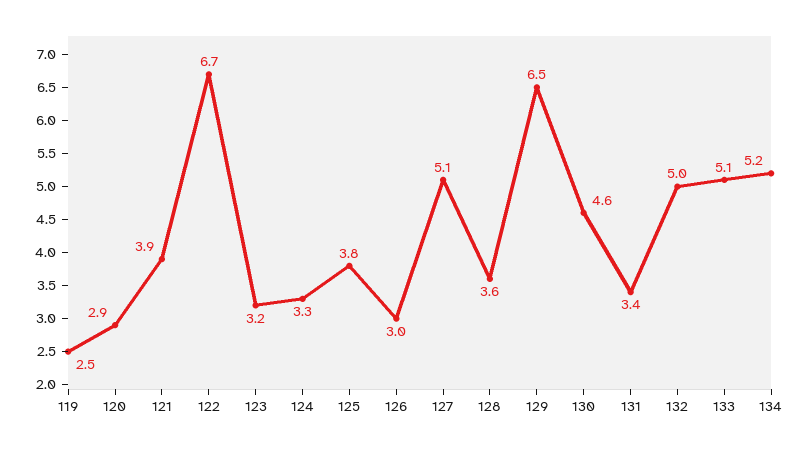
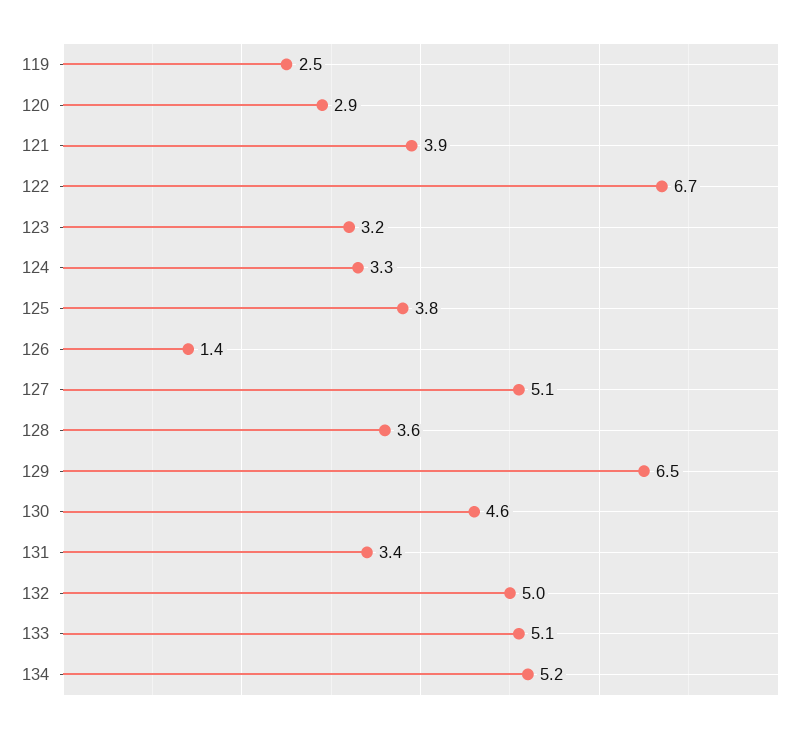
  {
    "119": 2.5,
    "120": 2.9,
    "121": 3.9,
    "122": 6.7,
    "123": 3.2,
    "124": 3.3,
    "125": 3.8,
-   "126": 3,
+   "126": 1.4,
    "127": 5.1,
    "128": 3.6,
    "129": 6.5,
    "130": 4.6,
    "131": 3.4,
    "132": 5,
    "133": 5.1,
    "134": 5.2
  }

